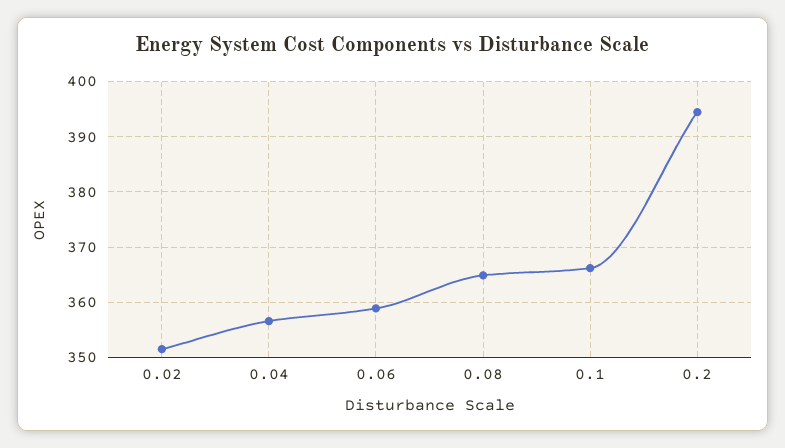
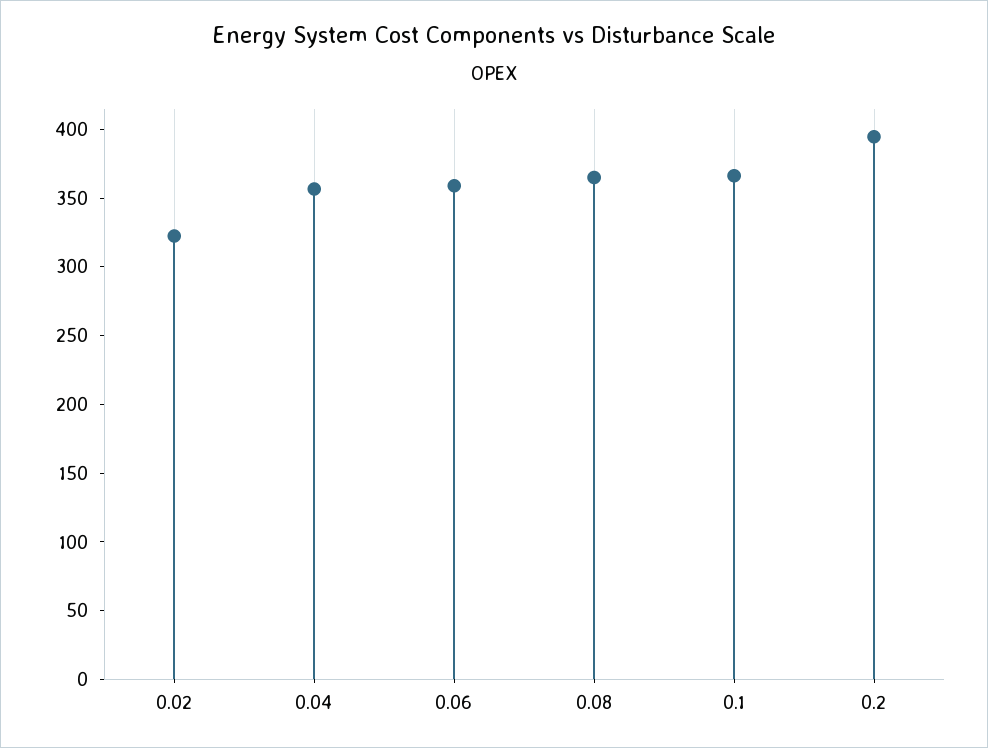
  {
-   "0.02": 352,
+   "0.02": 320,
    "0.04": 356,
    "0.06": 358,
    "0.08": 364,
    "0.1": 366,
    "0.2": 394
  }

